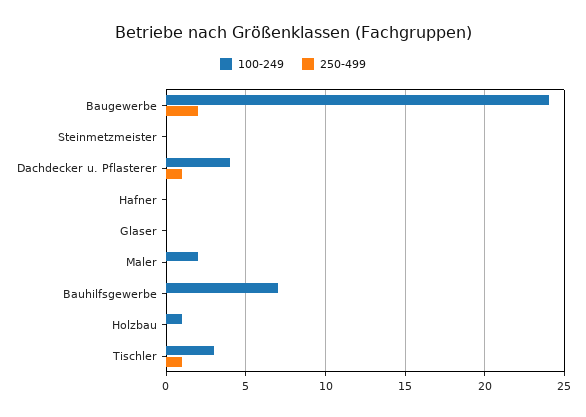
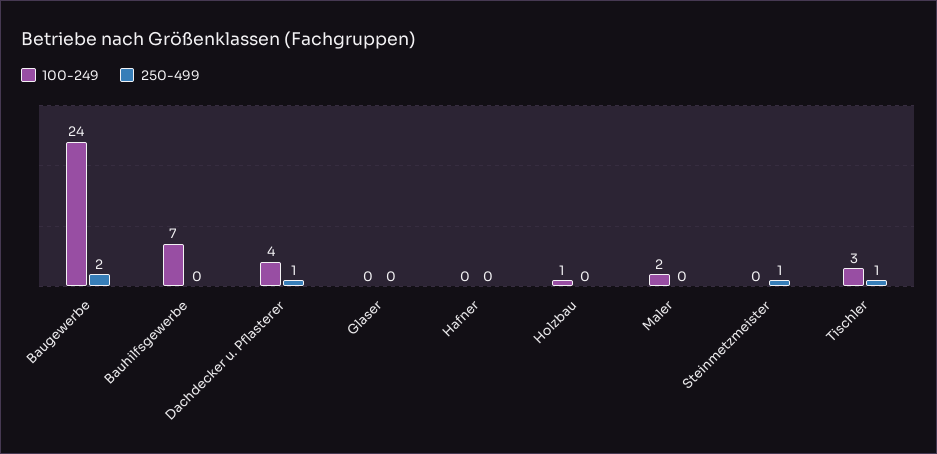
  {
    "100-249": {
      "Baugewerbe": 24,
      "Steinmetzmeister": 0,
      "Dachdecker u. Pflasterer": 4,
      "Hafner": 0,
      "Glaser": 0,
      "Maler": 2,
      "Bauhilfsgewerbe": 7,
      "Holzbau": 1,
      "Tischler": 3
    },
    "250-499": {
      "Baugewerbe": 2,
-     "Steinmetzmeister": 0,
+     "Steinmetzmeister": 1,
      "Dachdecker u. Pflasterer": 1,
      "Hafner": 0,
      "Glaser": 0,
      "Maler": 0,
      "Bauhilfsgewerbe": 0,
      "Holzbau": 0,
      "Tischler": 1
    }
  }

